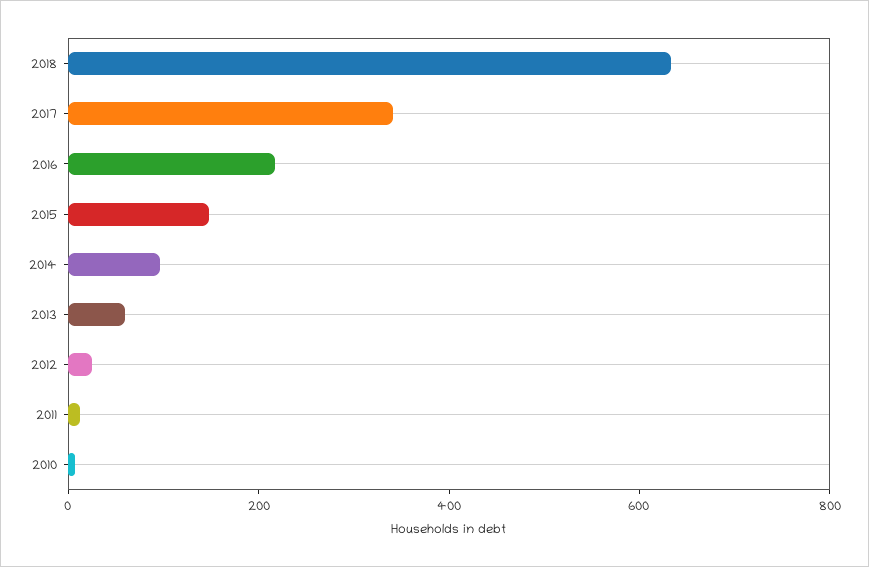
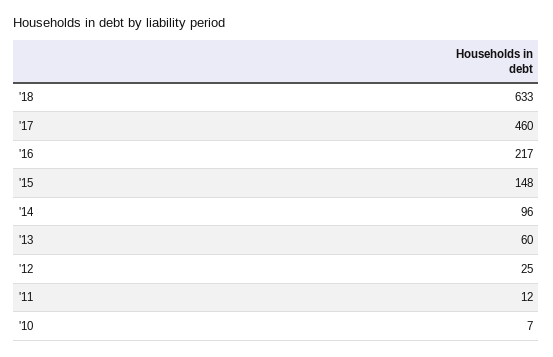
  {
    "2018": 633,
-   "2017": 350,
+   "2017": 460,
    "2016": 217,
    "2015": 148,
    "2014": 96,
    "2013": 60,
    "2012": 25,
    "2011": 12,
    "2010": 7
  }

